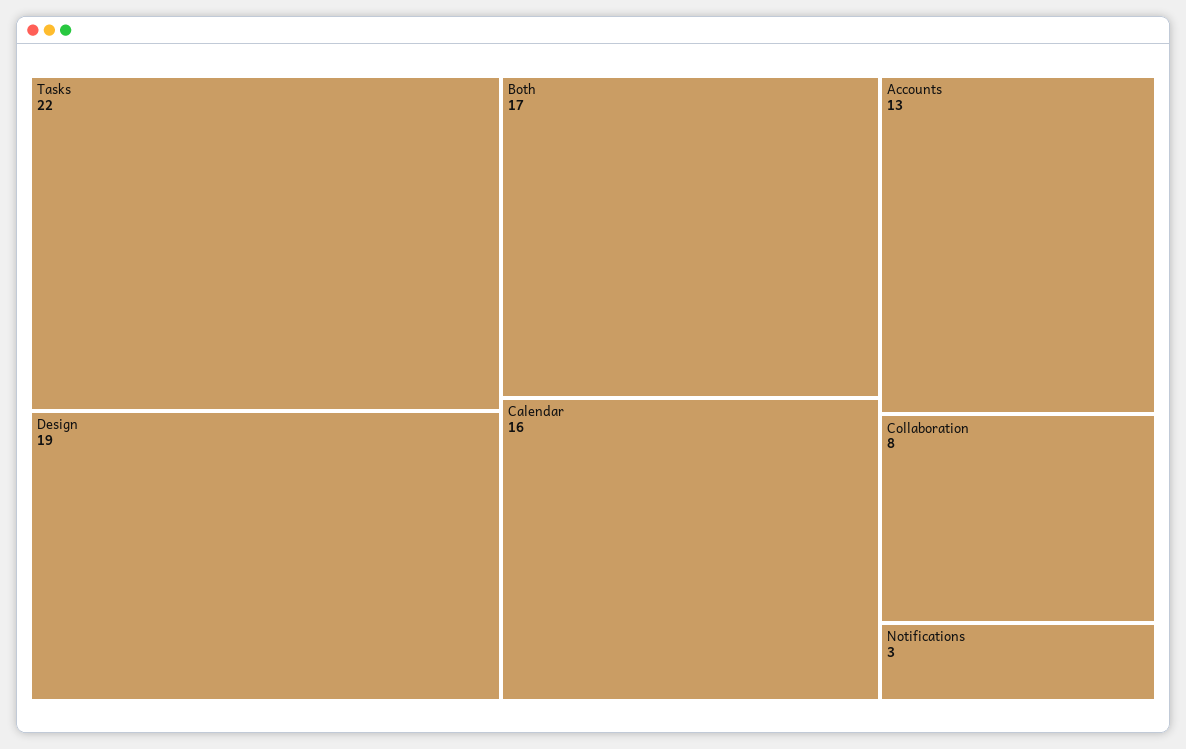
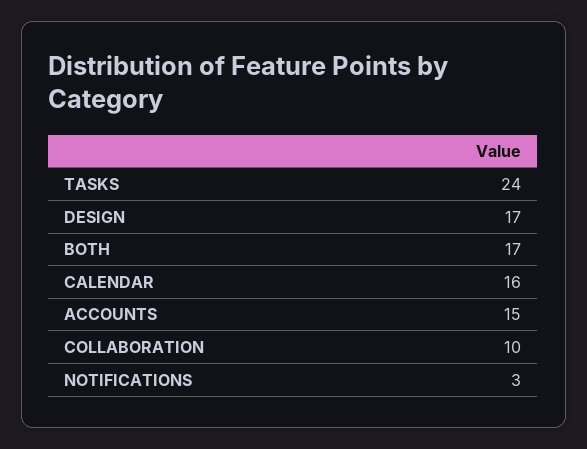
  {
-   "Tasks": 22,
+   "Tasks": 24,
-   "Design": 19,
+   "Design": 17,
    "Both": 17,
    "Calendar": 16,
-   "Accounts": 13,
+   "Accounts": 15,
-   "Collaboration": 8,
+   "Collaboration": 10,
    "Notifications": 3
  }

